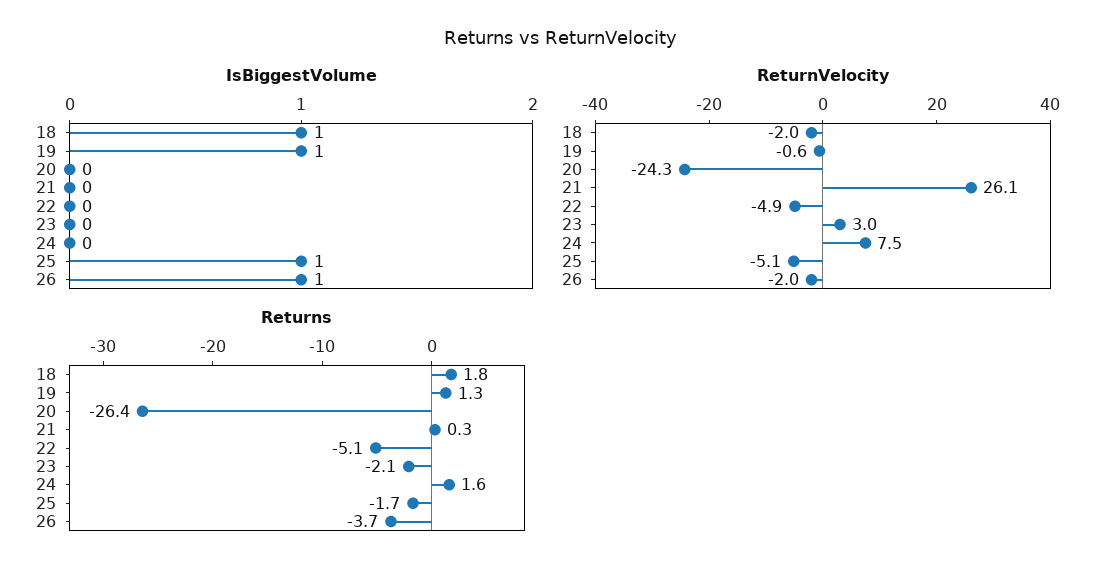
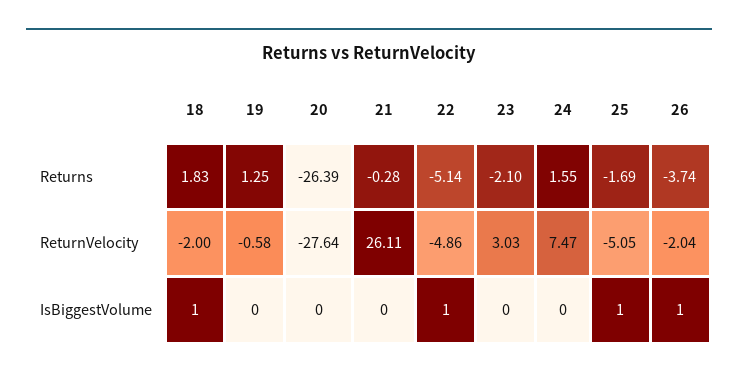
  {
    "IsBiggestVolume": {
      "18": 1,
-     "19": 1,
+     "19": 0,
      "20": 0,
      "21": 0,
-     "22": 0,
+     "22": 1,
      "23": 0,
      "24": 0,
      "25": 1,
      "26": 1
    },
    "ReturnVelocity": {
      "18": -2,
      "19": -0.58,
-     "20": -24.3,
+     "20": -27.64,
      "21": 26.11,
      "22": -4.86,
      "23": 3.03,
      "24": 7.47,
      "25": -5.05,
      "26": -2.04
    },
    "Returns": {
      "18": 1.83,
      "19": 1.25,
      "20": -26.39,
-     "21": 0.3,
+     "21": -0.28,
      "22": -5.14,
      "23": -2.1,
      "24": 1.55,
      "25": -1.69,
      "26": -3.74
    }
  }

